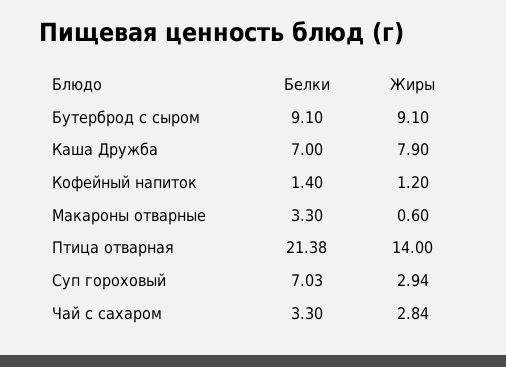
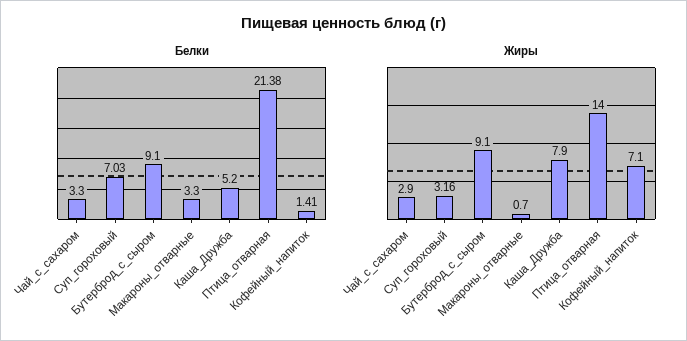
  {
    "Белки": {
      "Бутерброд с сыром": 9.1,
-     "Каша Дружба": 7,
+     "Каша Дружба": 5.2,
-     "Кофейный напиток": 1.4,
+     "Кофейный напиток": 1.41,
      "Макароны отварные": 3.3,
      "Птица отварная": 21.38,
      "Суп гороховый": 7.03,
      "Чай с сахаром": 3.3
    },
    "Жиры": {
      "Бутерброд с сыром": 9.1,
      "Каша Дружба": 7.9,
-     "Кофейный напиток": 1.2,
+     "Кофейный напиток": 7.1,
-     "Макароны отварные": 0.6,
+     "Макароны отварные": 0.7,
      "Птица отварная": 14,
-     "Суп гороховый": 2.94,
+     "Суп гороховый": 3.16,
-     "Чай с сахаром": 2.84
+     "Чай с сахаром": 2.9
    }
  }

